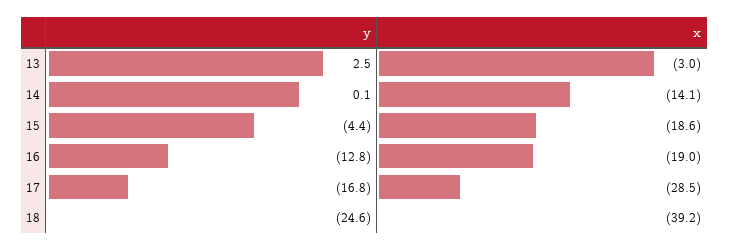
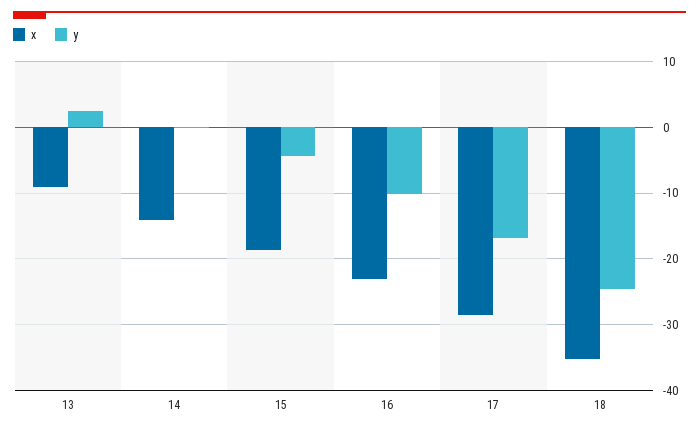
  {
    "y": {
      "13": 2.5,
      "14": 0.1,
      "15": -4.4,
-     "16": -12.8,
+     "16": -10,
      "17": -16.8,
      "18": -24.6
    },
    "x": {
-     "13": -3,
+     "13": -9,
      "14": -14.1,
      "15": -18.6,
-     "16": -19,
+     "16": -23,
      "17": -28.5,
-     "18": -39.2
+     "18": -35
    }
  }

